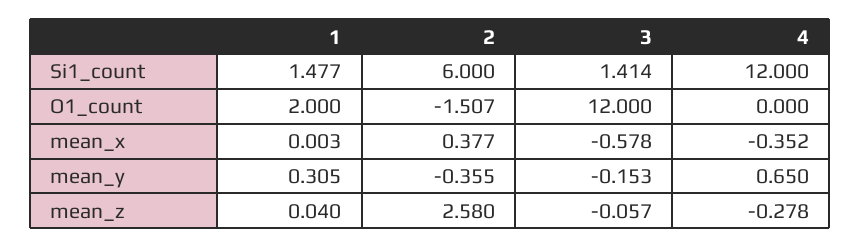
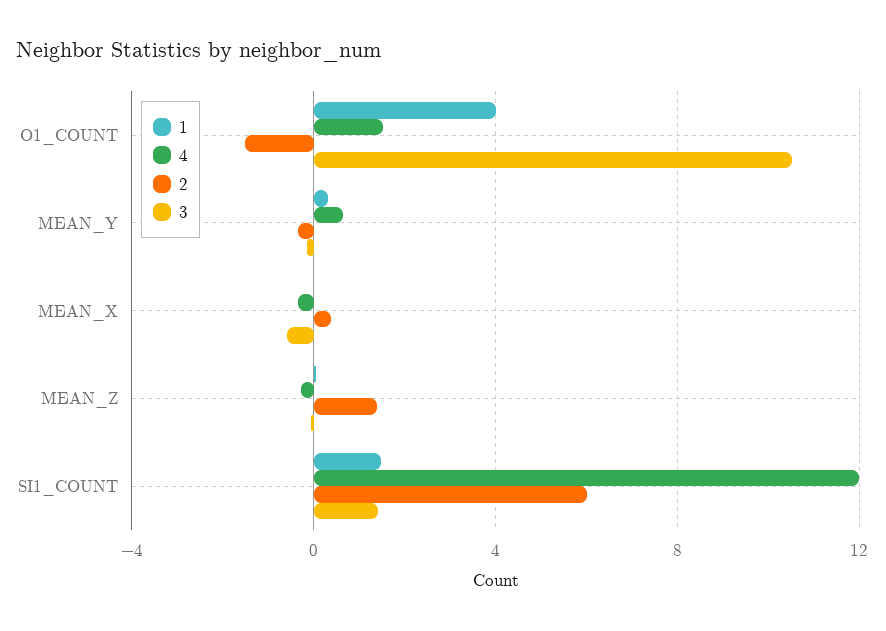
  {
    "1": {
      "Si1_count": 1.477,
-     "O1_count": 2,
+     "O1_count": 4,
      "mean_x": 0.003,
      "mean_y": 0.305,
      "mean_z": 0.04
    },
    "2": {
      "Si1_count": 6,
      "O1_count": -1.507,
      "mean_x": 0.377,
      "mean_y": -0.355,
-     "mean_z": 2.58
+     "mean_z": 1.5
    },
    "3": {
      "Si1_count": 1.414,
-     "O1_count": 12,
+     "O1_count": 10.5,
      "mean_x": -0.578,
      "mean_y": -0.153,
      "mean_z": -0.057
    },
    "4": {
      "Si1_count": 12,
-     "O1_count": 0,
+     "O1_count": 1.5,
      "mean_x": -0.352,
      "mean_y": 0.65,
      "mean_z": -0.278
    }
  }

